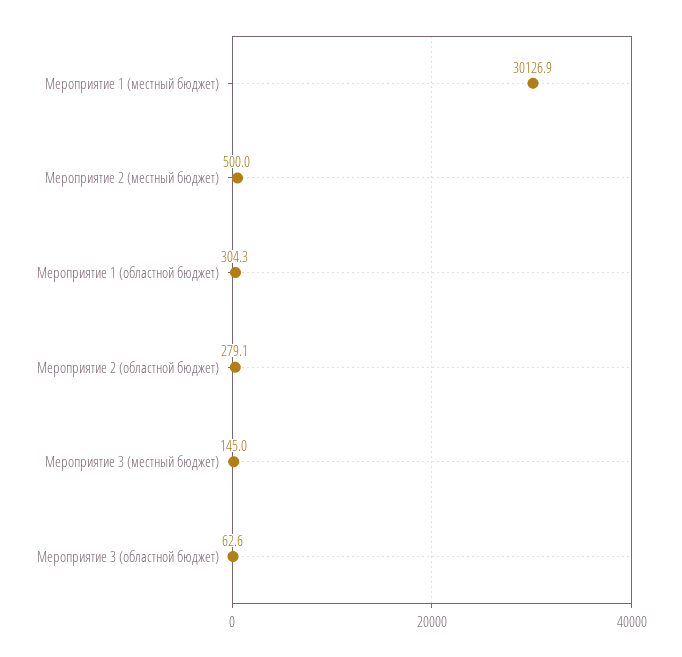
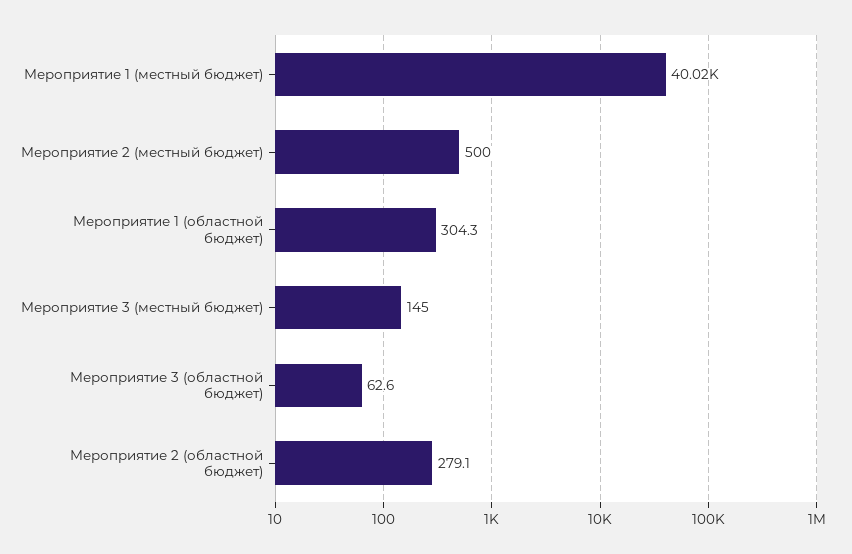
  {
-   "Мероприятие 1 (местный бюджет)": 30126.9,
+   "Мероприятие 1 (местный бюджет)": 40020,
    "Мероприятие 2 (местный бюджет)": 500,
    "Мероприятие 1 (областной бюджет)": 304.3,
    "Мероприятие 2 (областной бюджет)": 279.1,
    "Мероприятие 3 (местный бюджет)": 145,
    "Мероприятие 3 (областной бюджет)": 62.6
  }

